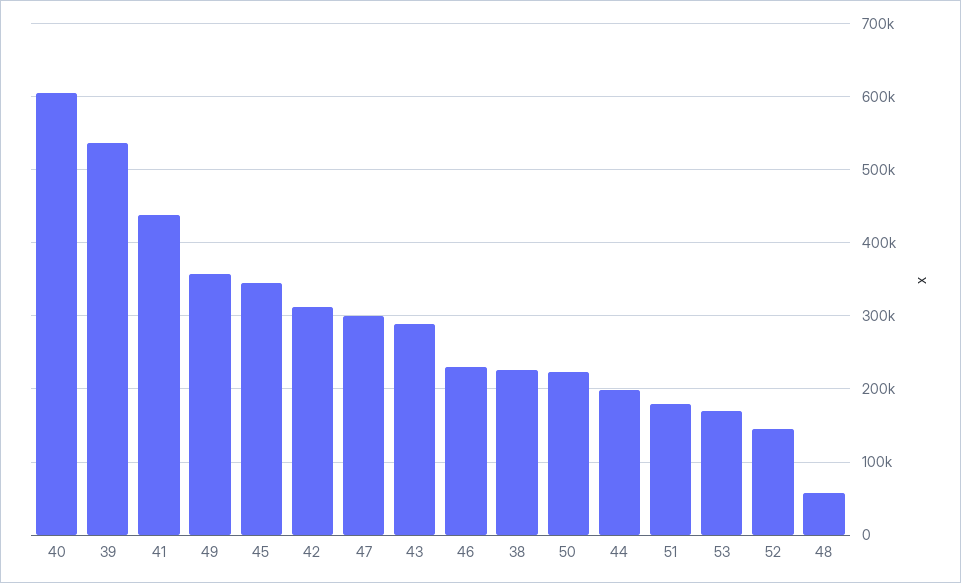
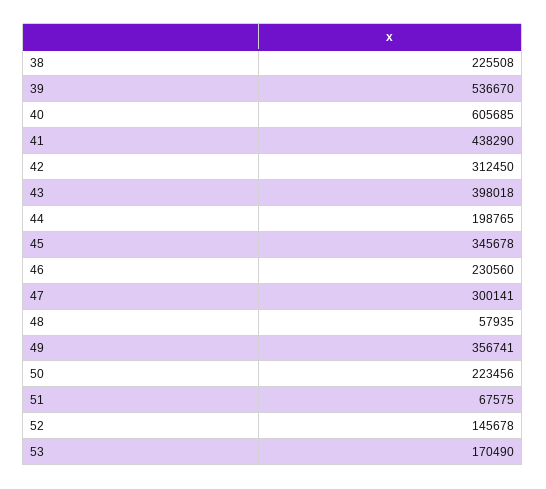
  {
    "40": 605685,
    "39": 536670,
    "41": 438290,
    "49": 356741,
    "45": 345678,
    "42": 312450,
    "47": 300141,
-   "43": 290000,
+   "43": 398018,
    "46": 230560,
    "38": 225508,
    "50": 223456,
    "44": 198765,
-   "51": 180000,
+   "51": 67575,
    "53": 170490,
    "52": 145678,
    "48": 57935
  }

